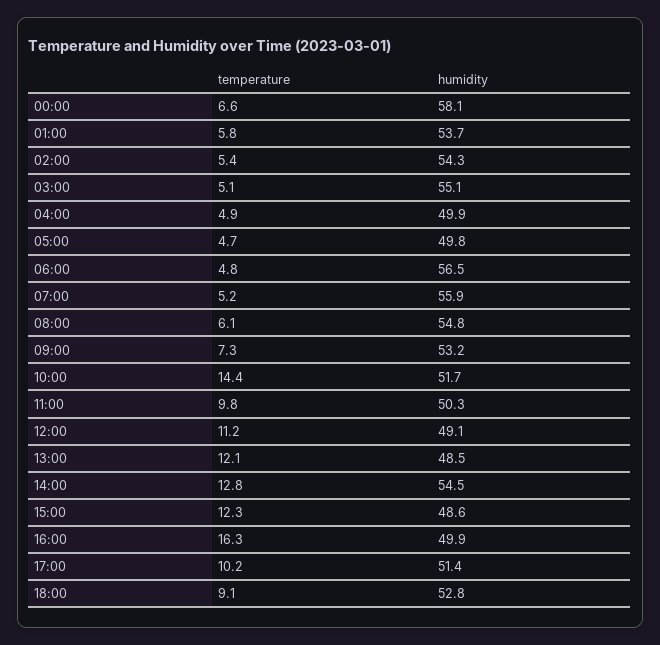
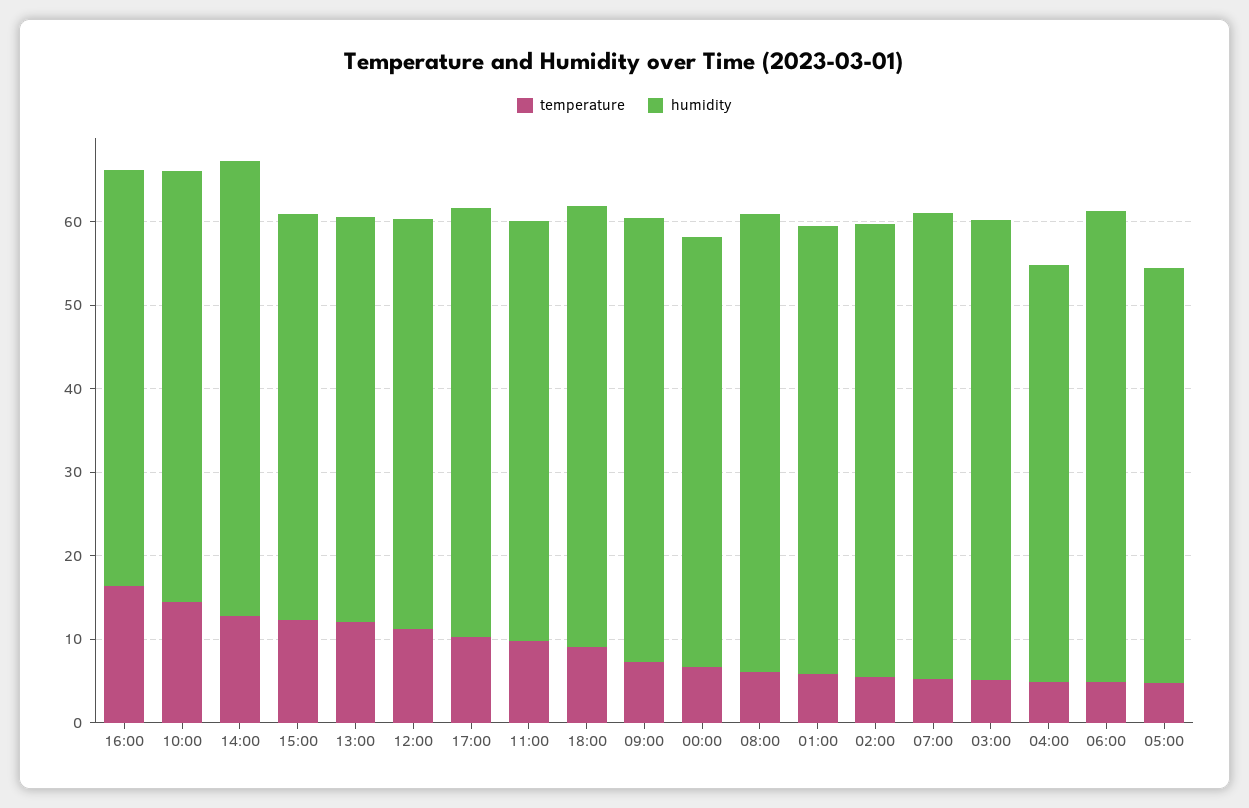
  {
    "temperature": {
      "00:00": 6.6,
      "01:00": 5.8,
      "02:00": 5.4,
      "03:00": 5.1,
      "04:00": 4.9,
      "05:00": 4.7,
      "06:00": 4.8,
      "07:00": 5.2,
      "08:00": 6.1,
      "09:00": 7.3,
      "10:00": 14.4,
      "11:00": 9.8,
      "12:00": 11.2,
      "13:00": 12.1,
      "14:00": 12.8,
      "15:00": 12.3,
      "16:00": 16.3,
      "17:00": 10.2,
      "18:00": 9.1
    },
    "humidity": {
-     "00:00": 58.1,
+     "00:00": 52,
      "01:00": 53.7,
      "02:00": 54.3,
      "03:00": 55.1,
      "04:00": 49.9,
      "05:00": 49.8,
      "06:00": 56.5,
      "07:00": 55.9,
      "08:00": 54.8,
      "09:00": 53.2,
      "10:00": 51.7,
      "11:00": 50.3,
      "12:00": 49.1,
      "13:00": 48.5,
      "14:00": 54.5,
      "15:00": 48.6,
      "16:00": 49.9,
      "17:00": 51.4,
      "18:00": 52.8
    }
  }

